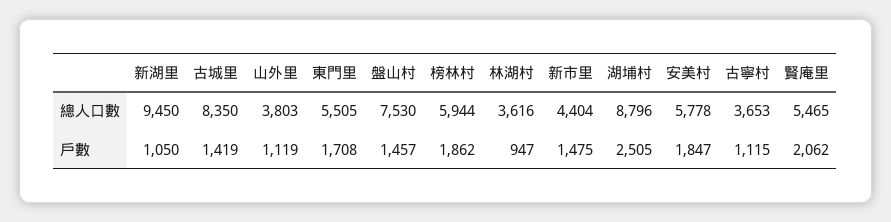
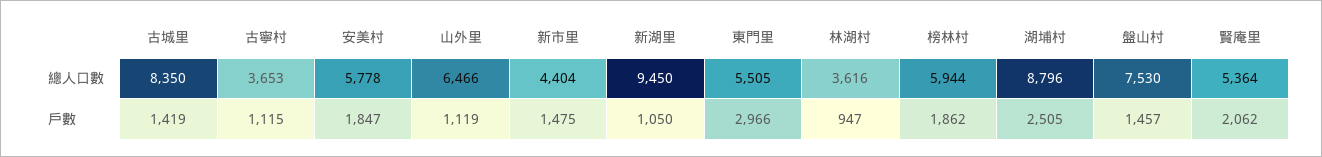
  {
    "新湖里": {
      "總人口數": 9450,
      "戶數": 1050
    },
    "古城里": {
      "總人口數": 8350,
      "戶數": 1419
    },
    "山外里": {
-     "總人口數": 3803,
+     "總人口數": 6466,
      "戶數": 1119
    },
    "東門里": {
      "總人口數": 5505,
-     "戶數": 1708
+     "戶數": 2966
    },
    "盤山村": {
      "總人口數": 7530,
      "戶數": 1457
    },
    "榜林村": {
      "總人口數": 5944,
      "戶數": 1862
    },
    "林湖村": {
      "總人口數": 3616,
      "戶數": 947
    },
    "新市里": {
      "總人口數": 4404,
      "戶數": 1475
    },
    "湖埔村": {
      "總人口數": 8796,
      "戶數": 2505
    },
    "安美村": {
      "總人口數": 5778,
      "戶數": 1847
    },
    "古寧村": {
      "總人口數": 3653,
      "戶數": 1115
    },
    "賢庵里": {
-     "總人口數": 5465,
+     "總人口數": 5364,
      "戶數": 2062
    }
  }

